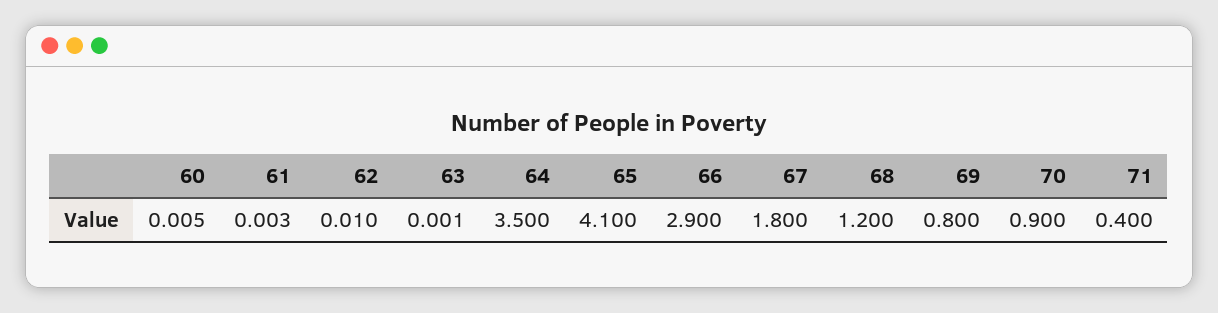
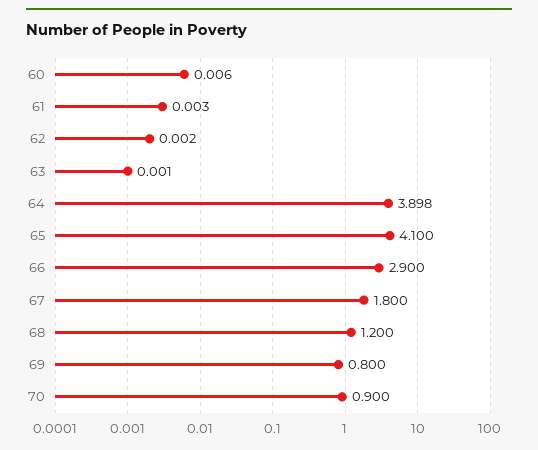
  {
-   "60": 0.005,
+   "60": 0.006,
    "61": 0.003,
-   "62": 0.01,
+   "62": 0.002,
    "63": 0.001,
-   "64": 3.5,
+   "64": 3.898,
    "65": 4.1,
    "66": 2.9,
    "67": 1.8,
    "68": 1.2,
    "69": 0.8,
-   "70": 0.9,
+   "70": 0.9
-   "71": 0.4
  }

